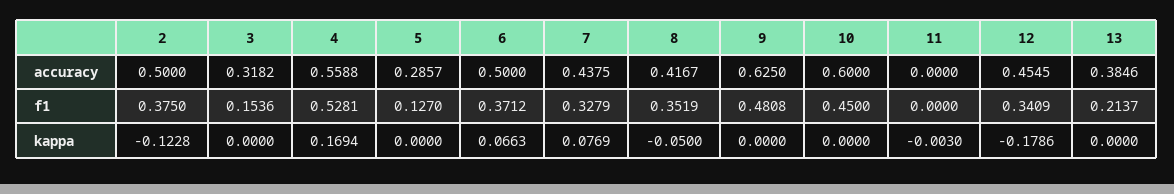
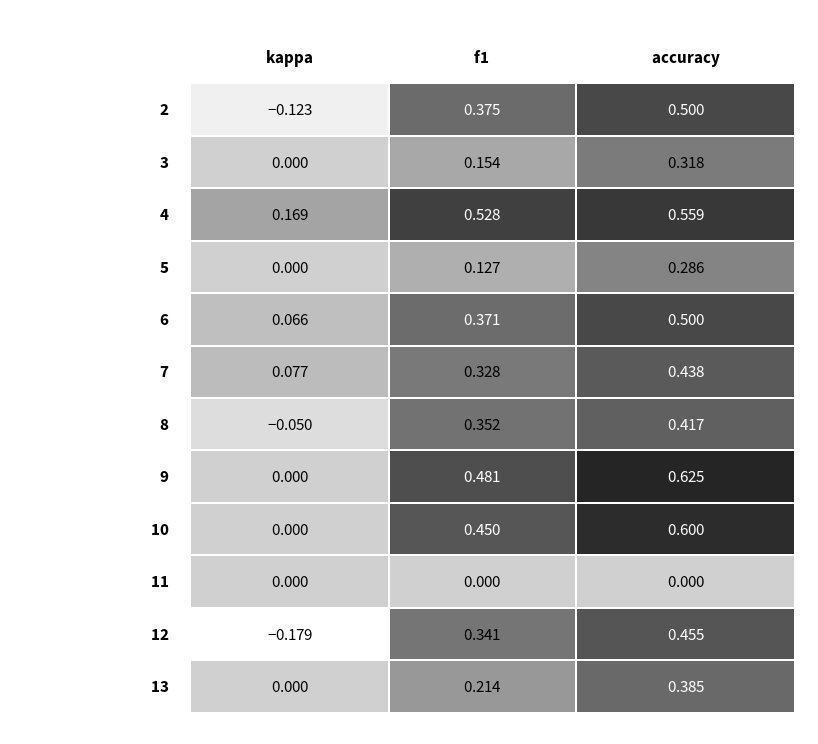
  {
    "2": {
      "accuracy": 0.5,
      "f1": 0.375,
      "kappa": -0.1228
    },
    "3": {
      "accuracy": 0.3182,
      "f1": 0.1536,
      "kappa": 0
    },
    "4": {
      "accuracy": 0.5588,
      "f1": 0.5281,
      "kappa": 0.1694
    },
    "5": {
      "accuracy": 0.2857,
      "f1": 0.127,
      "kappa": 0
    },
    "6": {
      "accuracy": 0.5,
      "f1": 0.3712,
      "kappa": 0.0663
    },
    "7": {
      "accuracy": 0.4375,
      "f1": 0.3279,
      "kappa": 0.0769
    },
    "8": {
      "accuracy": 0.4167,
      "f1": 0.3519,
      "kappa": -0.05
    },
    "9": {
      "accuracy": 0.625,
      "f1": 0.4808,
      "kappa": 0
    },
    "10": {
      "accuracy": 0.6,
      "f1": 0.45,
      "kappa": 0
    },
    "11": {
      "accuracy": 0,
      "f1": 0,
-     "kappa": -0.003
+     "kappa": 0
    },
    "12": {
      "accuracy": 0.4545,
      "f1": 0.3409,
      "kappa": -0.1786
    },
    "13": {
      "accuracy": 0.3846,
      "f1": 0.2137,
      "kappa": 0
    }
  }

